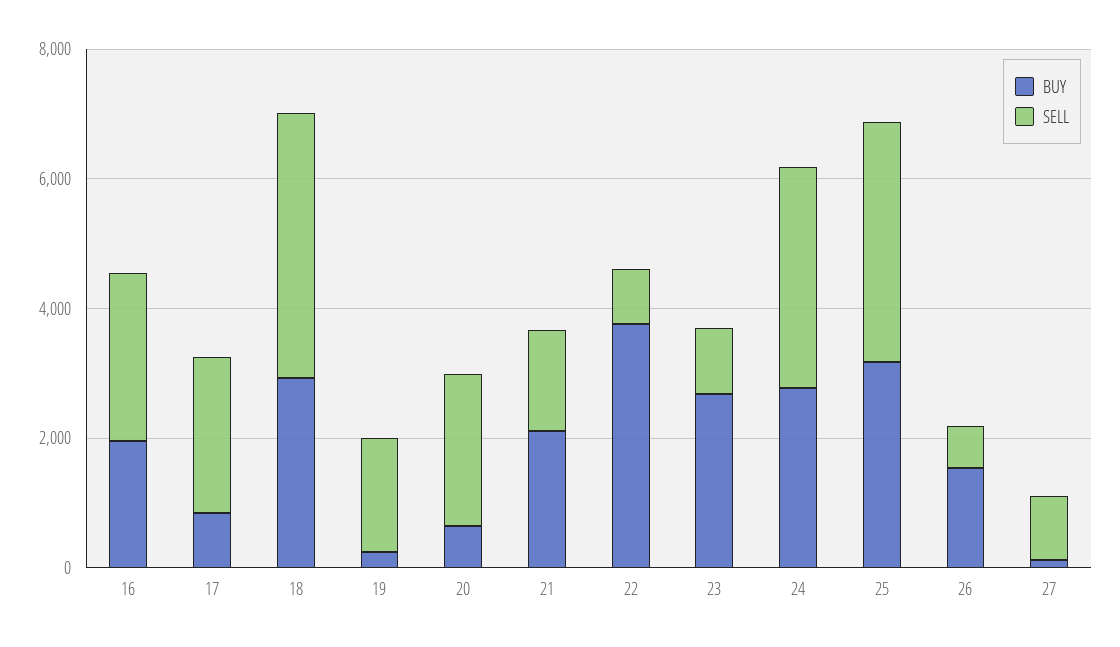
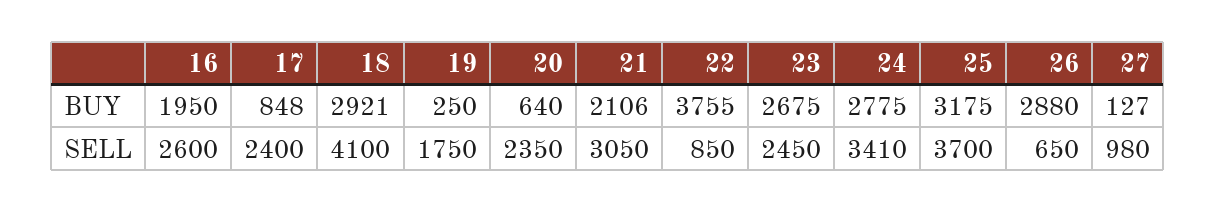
  {
    "BUY": {
      "16": 1950,
      "17": 848,
      "18": 2921,
      "19": 250,
      "20": 640,
      "21": 2106,
      "22": 3755,
      "23": 2675,
      "24": 2775,
      "25": 3175,
-     "26": 1500,
+     "26": 2880,
      "27": 127
    },
    "SELL": {
      "16": 2600,
      "17": 2400,
      "18": 4100,
      "19": 1750,
      "20": 2350,
-     "21": 1500,
+     "21": 3050,
      "22": 850,
-     "23": 1000,
+     "23": 2450,
      "24": 3410,
      "25": 3700,
      "26": 650,
      "27": 980
    }
  }

